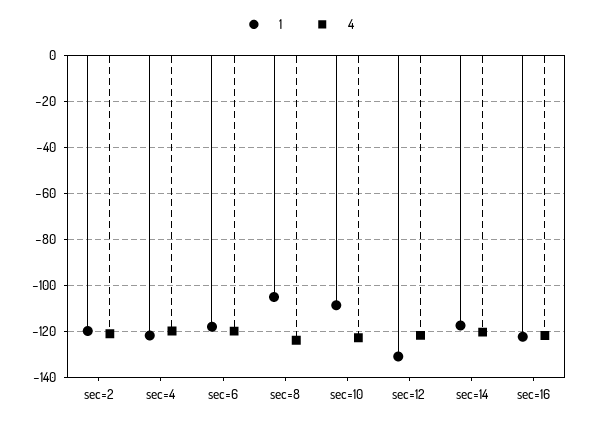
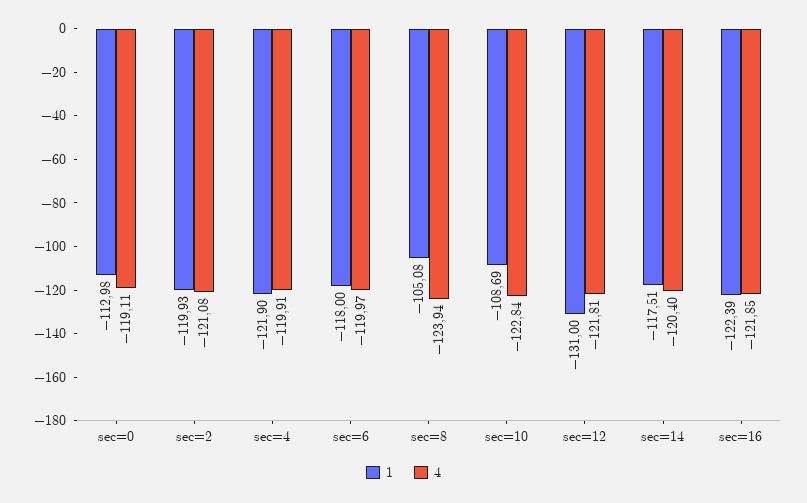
  {
    "1": {
      "sec=2": -119.93,
      "sec=4": -121.9,
      "sec=6": -118,
      "sec=8": -105.08,
      "sec=10": -108.69,
      "sec=12": -131,
      "sec=14": -117.51,
-     "sec=16": -122.39
+     "sec=16": -122.39,
+     "sec=0": -112.98
    },
    "4": {
      "sec=2": -121.08,
      "sec=4": -119.91,
      "sec=6": -119.97,
      "sec=8": -123.94,
      "sec=10": -122.84,
      "sec=12": -121.81,
      "sec=14": -120.4,
-     "sec=16": -121.85
+     "sec=16": -121.85,
+     "sec=0": -119.11
    }
  }

